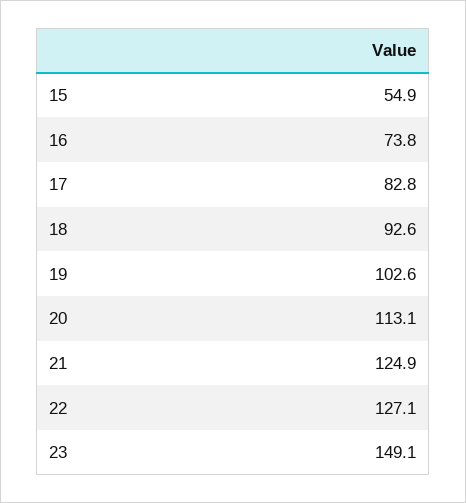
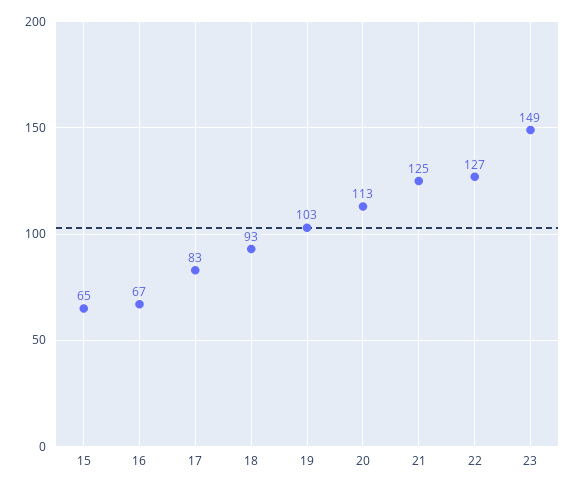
  {
-   "15": 54.9,
+   "15": 65,
-   "16": 73.8,
+   "16": 67,
    "17": 82.8,
    "18": 92.6,
    "19": 102.6,
    "20": 113.1,
    "21": 124.9,
    "22": 127.1,
    "23": 149.1
  }

